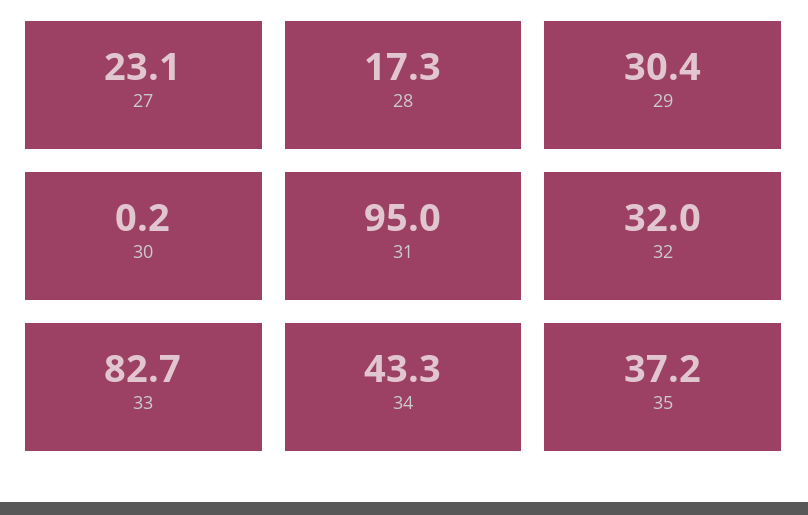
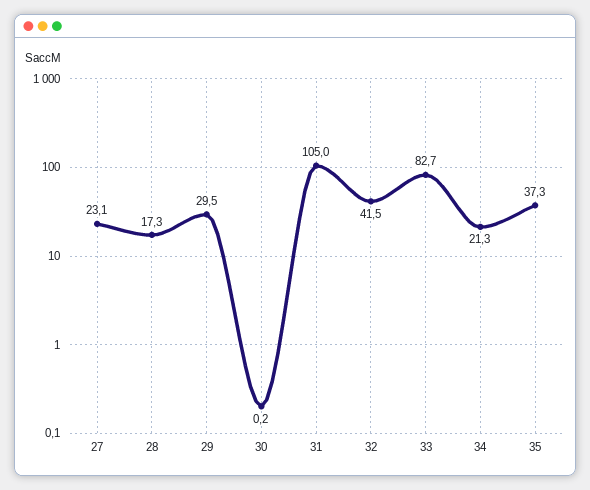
  {
    "27": 23.1,
    "28": 17.3,
-   "29": 30.4,
+   "29": 29.5,
    "30": 0.2,
-   "31": 95,
+   "31": 105,
-   "32": 32,
+   "32": 41.5,
    "33": 82.7,
-   "34": 43.3,
+   "34": 21.3,
-   "35": 37.2
+   "35": 37.3
  }

